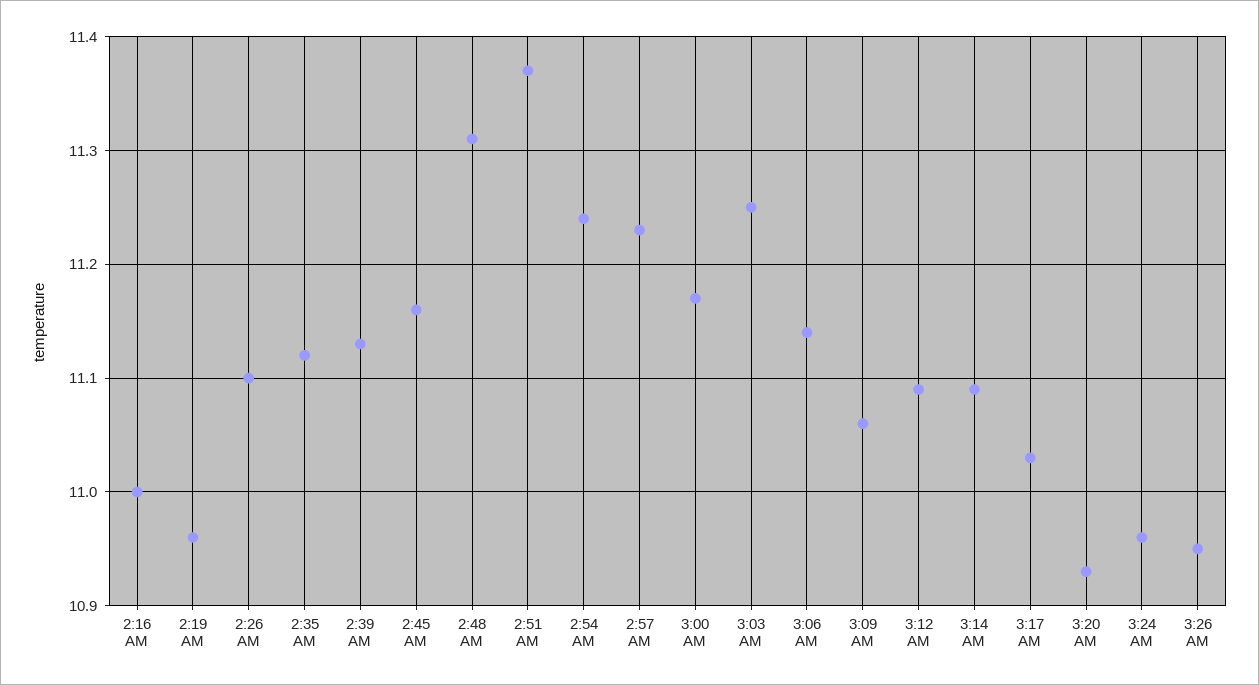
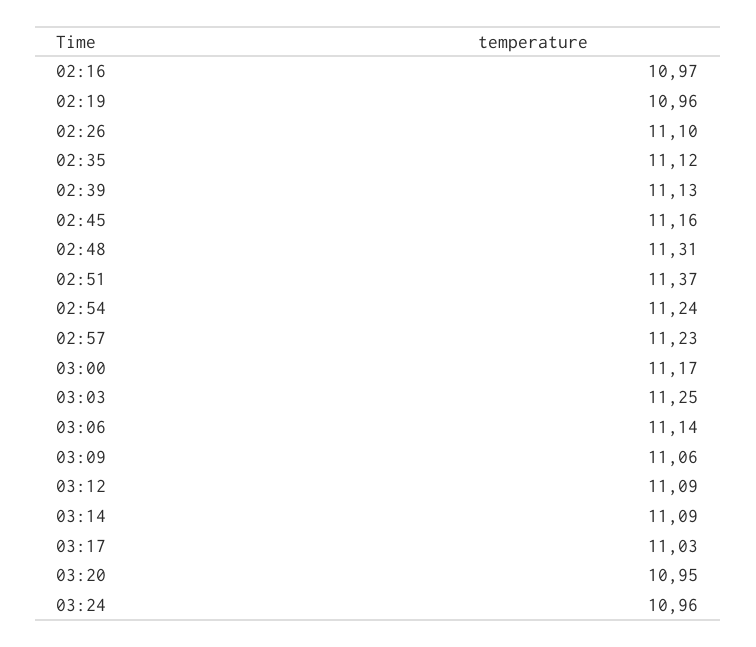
  {
-   "2:16 AM": 11,
+   "2:16 AM": 10.97,
    "2:19 AM": 10.96,
    "2:26 AM": 11.1,
    "2:35 AM": 11.12,
    "2:39 AM": 11.13,
    "2:45 AM": 11.16,
    "2:48 AM": 11.31,
    "2:51 AM": 11.37,
    "2:54 AM": 11.24,
    "2:57 AM": 11.23,
    "3:00 AM": 11.17,
    "3:03 AM": 11.25,
    "3:06 AM": 11.14,
    "3:09 AM": 11.06,
    "3:12 AM": 11.09,
    "3:14 AM": 11.09,
    "3:17 AM": 11.03,
-   "3:20 AM": 10.93,
+   "3:20 AM": 10.95,
-   "3:24 AM": 10.96,
+   "3:24 AM": 10.96
-   "3:26 AM": 10.95
  }

